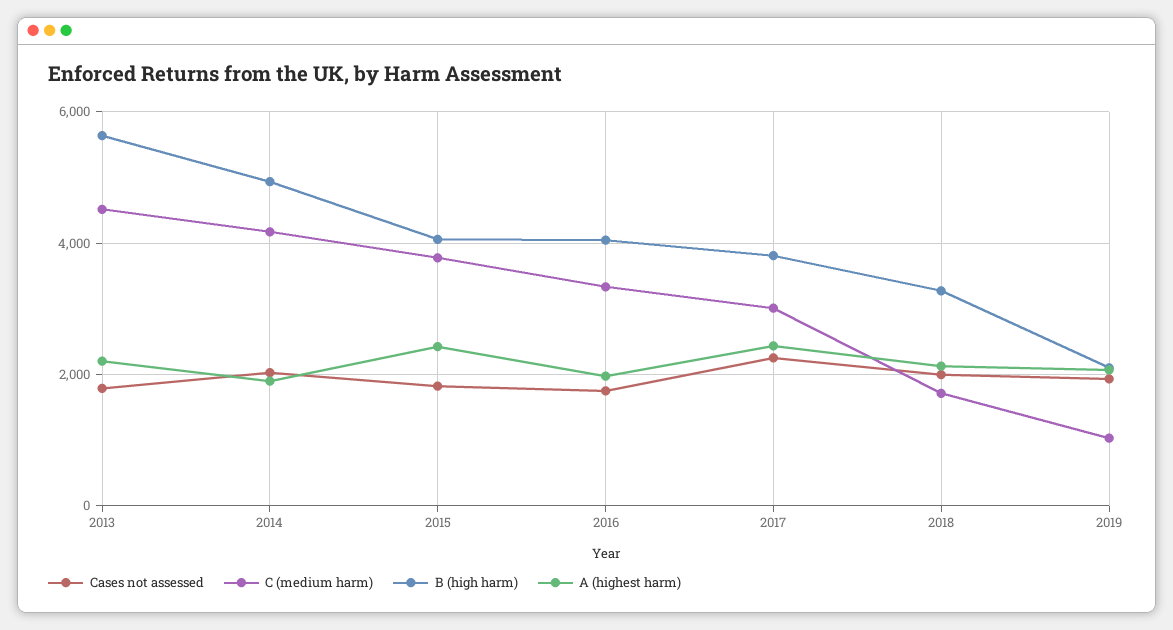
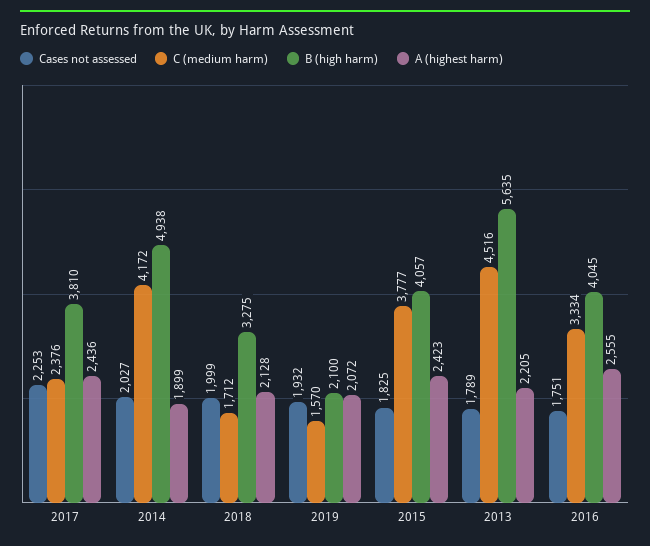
  {
    "Cases not assessed": {
      "2013": 1789,
      "2014": 2027,
      "2015": 1825,
      "2016": 1751,
      "2017": 2253,
      "2018": 1999,
      "2019": 1932
    },
    "C (medium harm)": {
      "2013": 4516,
      "2014": 4172,
      "2015": 3777,
      "2016": 3334,
-     "2017": 3000,
+     "2017": 2376,
      "2018": 1712,
-     "2019": 1000
+     "2019": 1570
    },
    "B (high harm)": {
      "2013": 5635,
      "2014": 4938,
      "2015": 4057,
      "2016": 4045,
      "2017": 3810,
      "2018": 3275,
      "2019": 2100
    },
    "A (highest harm)": {
      "2013": 2205,
      "2014": 1899,
      "2015": 2423,
-     "2016": 2000,
+     "2016": 2555,
      "2017": 2436,
      "2018": 2128,
      "2019": 2072
    }
  }

